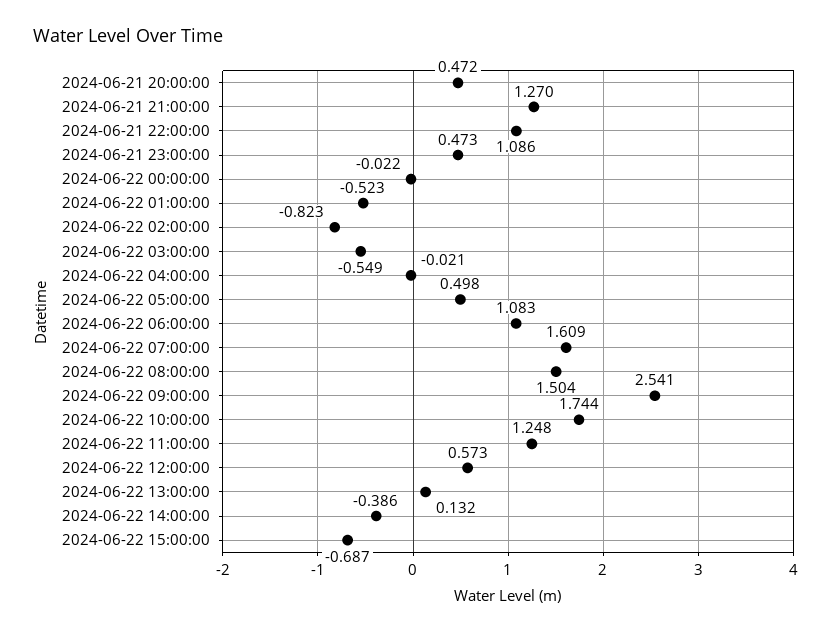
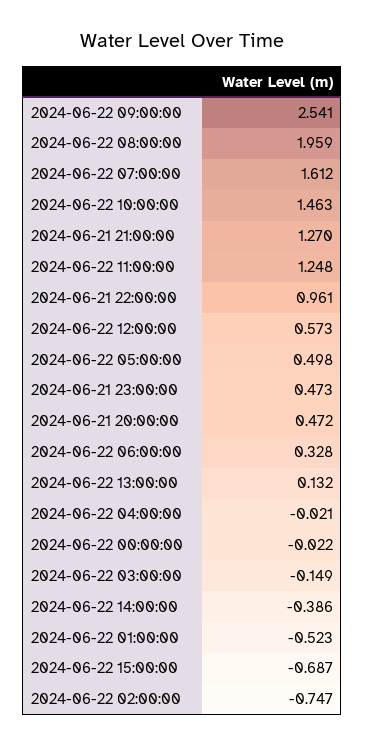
  {
    "2024-06-21 20:00:00": 0.472,
    "2024-06-21 21:00:00": 1.27,
-   "2024-06-21 22:00:00": 1.086,
+   "2024-06-21 22:00:00": 0.961,
    "2024-06-21 23:00:00": 0.473,
    "2024-06-22 00:00:00": -0.022,
    "2024-06-22 01:00:00": -0.523,
-   "2024-06-22 02:00:00": -0.823,
+   "2024-06-22 02:00:00": -0.747,
-   "2024-06-22 03:00:00": -0.549,
+   "2024-06-22 03:00:00": -0.149,
    "2024-06-22 04:00:00": -0.021,
    "2024-06-22 05:00:00": 0.498,
-   "2024-06-22 06:00:00": 1.083,
+   "2024-06-22 06:00:00": 0.328,
-   "2024-06-22 07:00:00": 1.609,
+   "2024-06-22 07:00:00": 1.612,
-   "2024-06-22 08:00:00": 1.504,
+   "2024-06-22 08:00:00": 1.959,
    "2024-06-22 09:00:00": 2.541,
-   "2024-06-22 10:00:00": 1.744,
+   "2024-06-22 10:00:00": 1.463,
    "2024-06-22 11:00:00": 1.248,
    "2024-06-22 12:00:00": 0.573,
    "2024-06-22 13:00:00": 0.132,
    "2024-06-22 14:00:00": -0.386,
    "2024-06-22 15:00:00": -0.687
  }

